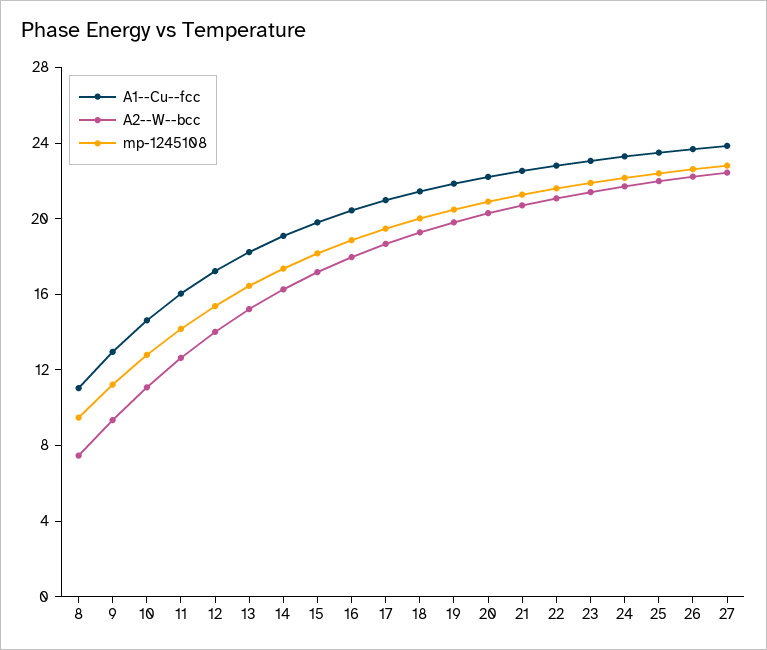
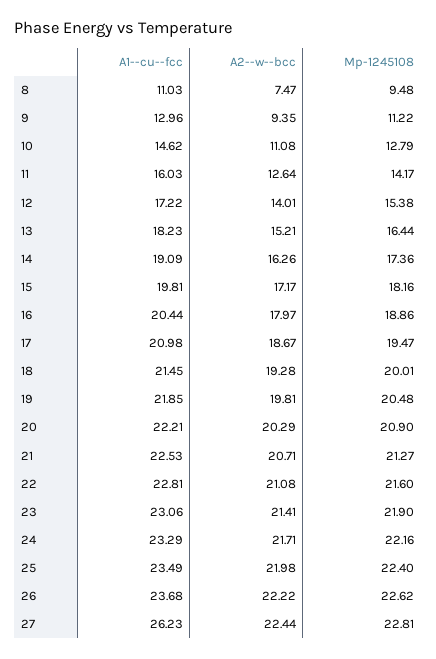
  {
    "A1--Cu--fcc": {
      "8": 11.03,
      "9": 12.96,
      "10": 14.62,
      "11": 16.03,
      "12": 17.22,
      "13": 18.23,
      "14": 19.09,
      "15": 19.81,
      "16": 20.44,
      "17": 20.98,
      "18": 21.45,
      "19": 21.85,
      "20": 22.21,
      "21": 22.53,
      "22": 22.81,
      "23": 23.06,
      "24": 23.29,
      "25": 23.49,
      "26": 23.68,
-     "27": 24
+     "27": 26.23
    },
    "A2--W--bcc": {
      "8": 7.47,
      "9": 9.35,
      "10": 11.08,
      "11": 12.64,
      "12": 14.01,
      "13": 15.21,
      "14": 16.26,
      "15": 17.17,
      "16": 17.97,
      "17": 18.67,
      "18": 19.28,
      "19": 19.81,
      "20": 20.29,
      "21": 20.71,
      "22": 21.08,
      "23": 21.41,
      "24": 21.71,
      "25": 21.98,
      "26": 22.22,
      "27": 22.44
    },
    "mp-1245108": {
      "8": 9.48,
      "9": 11.22,
      "10": 12.79,
      "11": 14.17,
      "12": 15.38,
      "13": 16.44,
      "14": 17.36,
      "15": 18.16,
      "16": 18.86,
      "17": 19.47,
      "18": 20.01,
      "19": 20.48,
      "20": 20.9,
      "21": 21.27,
      "22": 21.6,
      "23": 21.9,
      "24": 22.16,
      "25": 22.4,
      "26": 22.62,
      "27": 22.81
    }
  }

